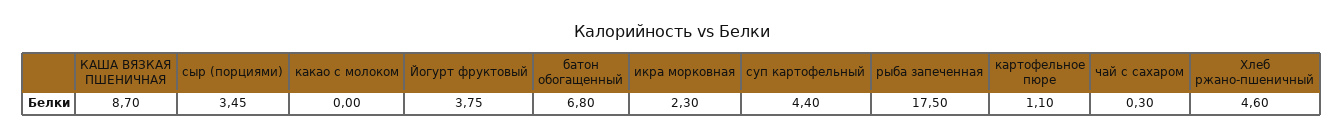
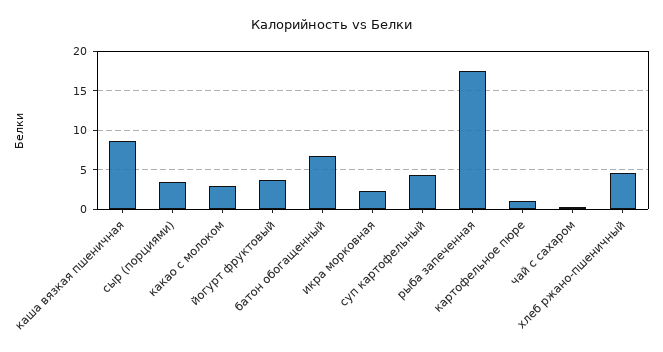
  {
    "КАША ВЯЗКАЯ ПШЕНИЧНАЯ": 8.7,
    "сыр (порциями)": 3.45,
-   "какао с молоком": 0,
+   "какао с молоком": 3,
    "Йогурт фруктовый": 3.75,
    "батон обогащенный": 6.8,
    "икра морковная": 2.3,
    "суп картофельный": 4.4,
    "рыба запеченная": 17.5,
    "картофельное пюре": 1.1,
    "чай с сахаром": 0.3,
    "Хлеб ржано-пшеничный": 4.6
  }

